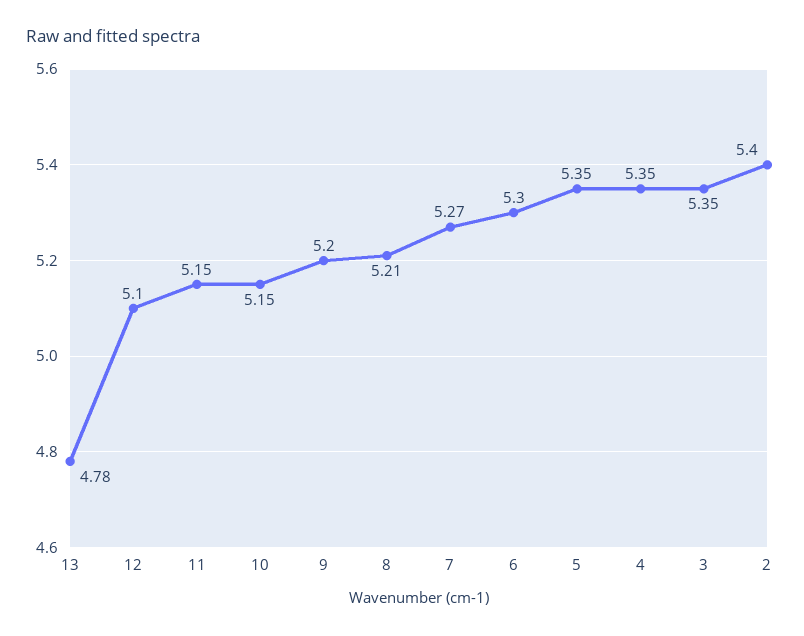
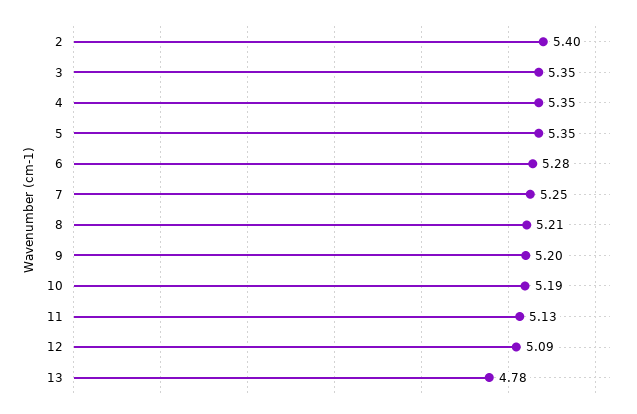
  {
    "13": 4.78,
-   "12": 5.1,
+   "12": 5.09,
-   "11": 5.15,
+   "11": 5.13,
-   "10": 5.15,
+   "10": 5.19,
    "9": 5.2,
    "8": 5.21,
-   "7": 5.27,
+   "7": 5.25,
-   "6": 5.3,
+   "6": 5.28,
    "5": 5.35,
    "4": 5.35,
    "3": 5.35,
    "2": 5.4
  }

